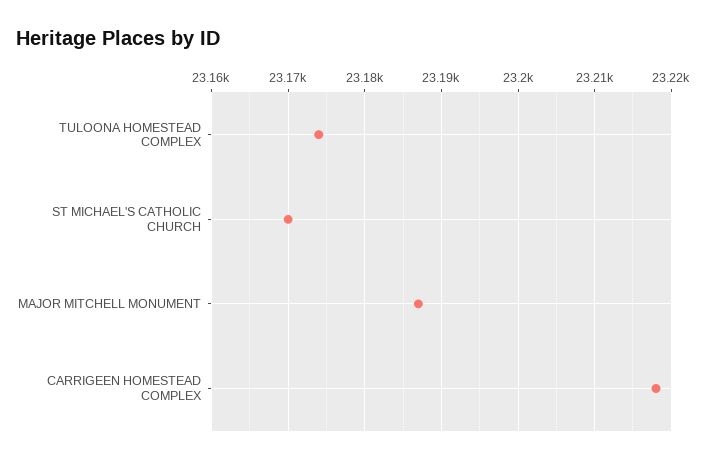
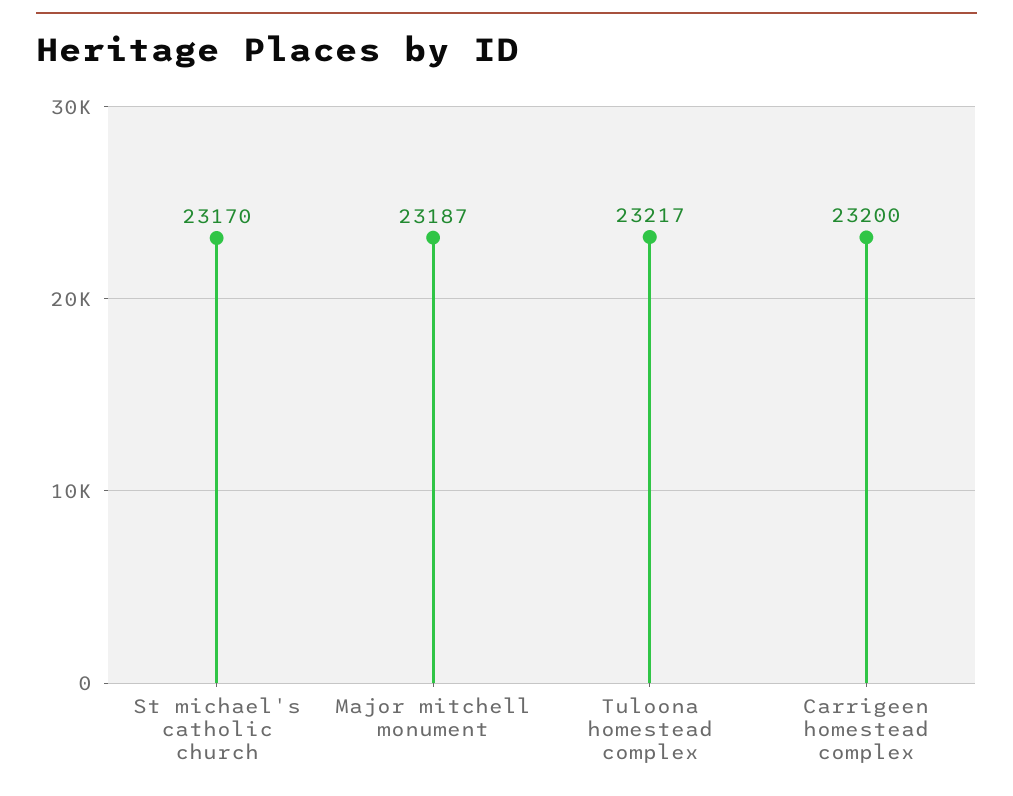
  {
-   "TULOONA HOMESTEAD COMPLEX": 23174,
+   "TULOONA HOMESTEAD COMPLEX": 23217,
    "ST MICHAEL'S CATHOLIC CHURCH": 23170,
    "MAJOR MITCHELL MONUMENT": 23187,
-   "CARRIGEEN HOMESTEAD COMPLEX": 23218
+   "CARRIGEEN HOMESTEAD COMPLEX": 23200
  }

